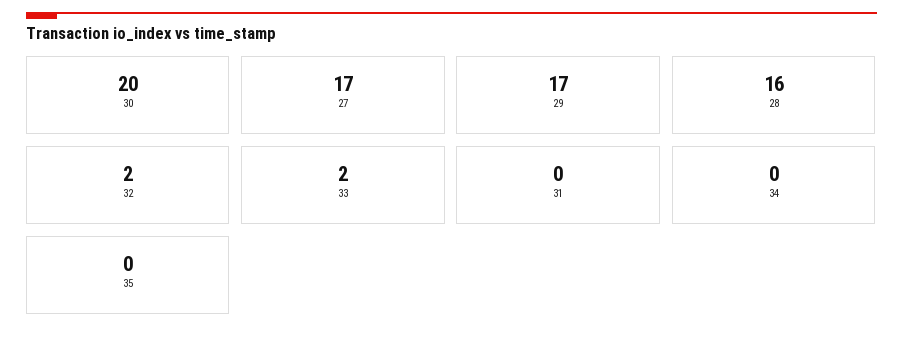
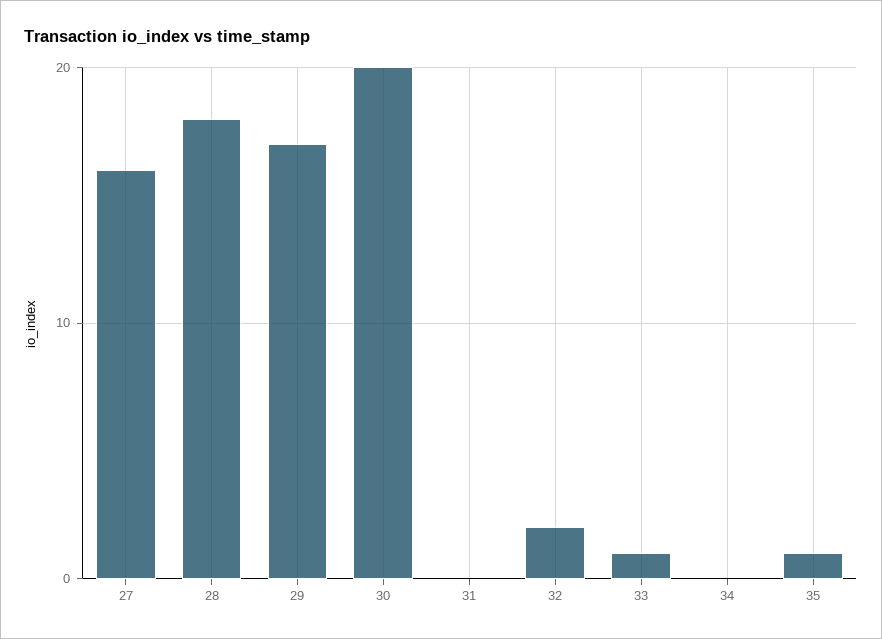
  {
    "30": 20,
-   "27": 17,
+   "27": 16,
    "29": 17,
-   "28": 16,
+   "28": 18,
    "32": 2,
-   "33": 2,
+   "33": 1,
    "31": 0,
    "34": 0,
-   "35": 0
+   "35": 1
  }

